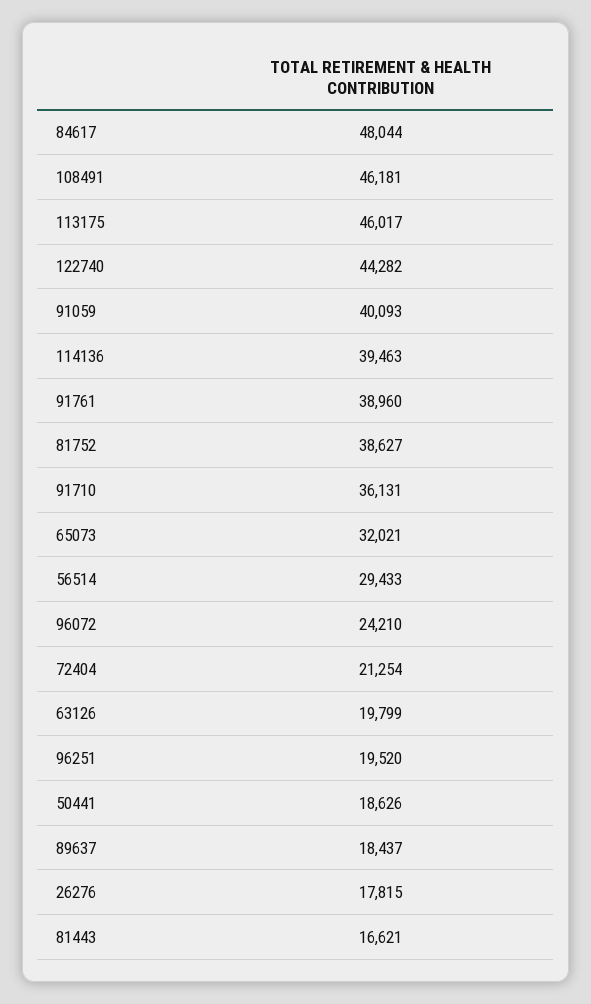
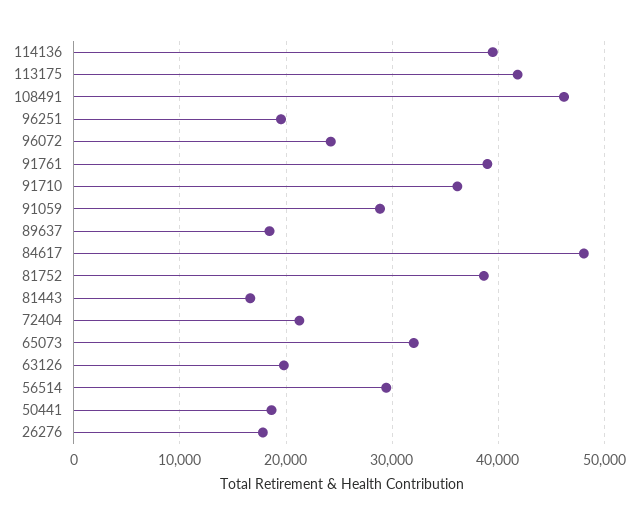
  {
    "84617": 48044,
    "108491": 46181,
-   "113175": 46017,
+   "113175": 42000,
-   "122740": 44282,
-   "91059": 40093,
+   "91059": 29000,
    "114136": 39463,
    "91761": 38960,
    "81752": 38627,
    "91710": 36131,
    "65073": 32021,
    "56514": 29433,
    "96072": 24210,
    "72404": 21254,
    "63126": 19799,
    "96251": 19520,
    "50441": 18626,
    "89637": 18437,
    "26276": 17815,
    "81443": 16621
  }

